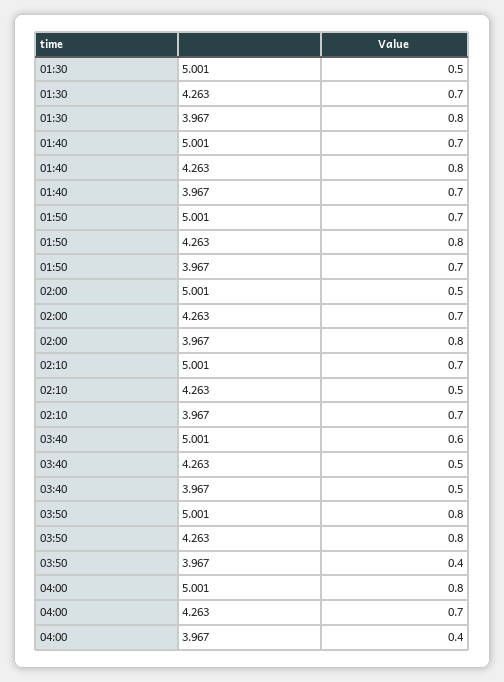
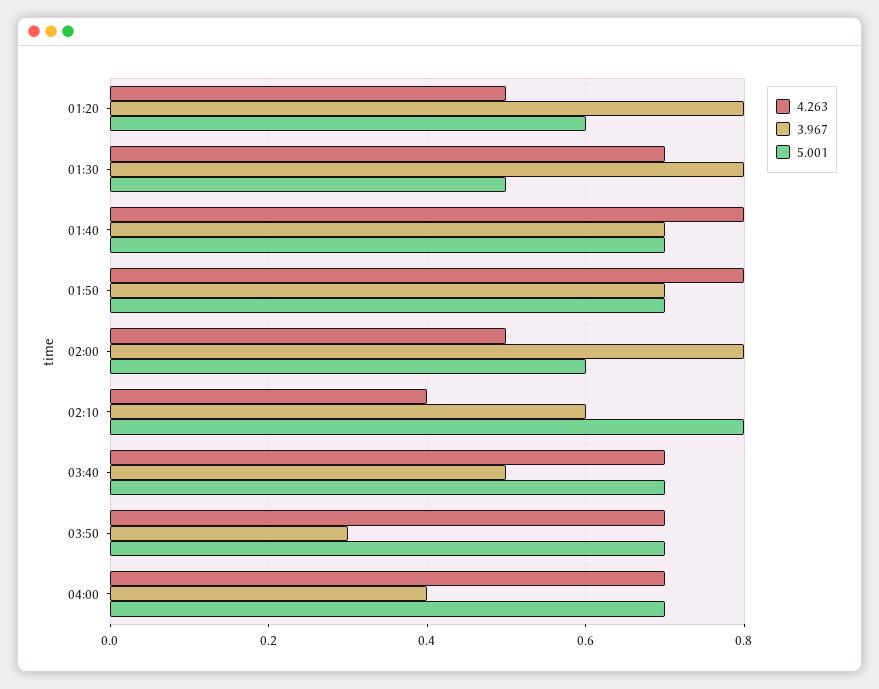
  {
    "5.001": {
      "01:30": 0.5,
      "01:40": 0.7,
      "01:50": 0.7,
-     "02:00": 0.5,
+     "02:00": 0.6,
-     "02:10": 0.7,
+     "02:10": 0.8,
-     "03:40": 0.6,
+     "03:40": 0.7,
-     "03:50": 0.8,
+     "03:50": 0.7,
-     "04:00": 0.8
+     "04:00": 0.7,
+     "01:20": 0.6
    },
    "4.263": {
      "01:30": 0.7,
      "01:40": 0.8,
      "01:50": 0.8,
-     "02:00": 0.7,
+     "02:00": 0.5,
-     "02:10": 0.5,
+     "02:10": 0.4,
-     "03:40": 0.5,
+     "03:40": 0.7,
-     "03:50": 0.8,
+     "03:50": 0.7,
-     "04:00": 0.7
+     "04:00": 0.7,
+     "01:20": 0.5
    },
    "3.967": {
      "01:30": 0.8,
      "01:40": 0.7,
      "01:50": 0.7,
      "02:00": 0.8,
-     "02:10": 0.7,
+     "02:10": 0.6,
      "03:40": 0.5,
-     "03:50": 0.4,
+     "03:50": 0.3,
-     "04:00": 0.4
+     "04:00": 0.4,
+     "01:20": 0.8
    }
  }

